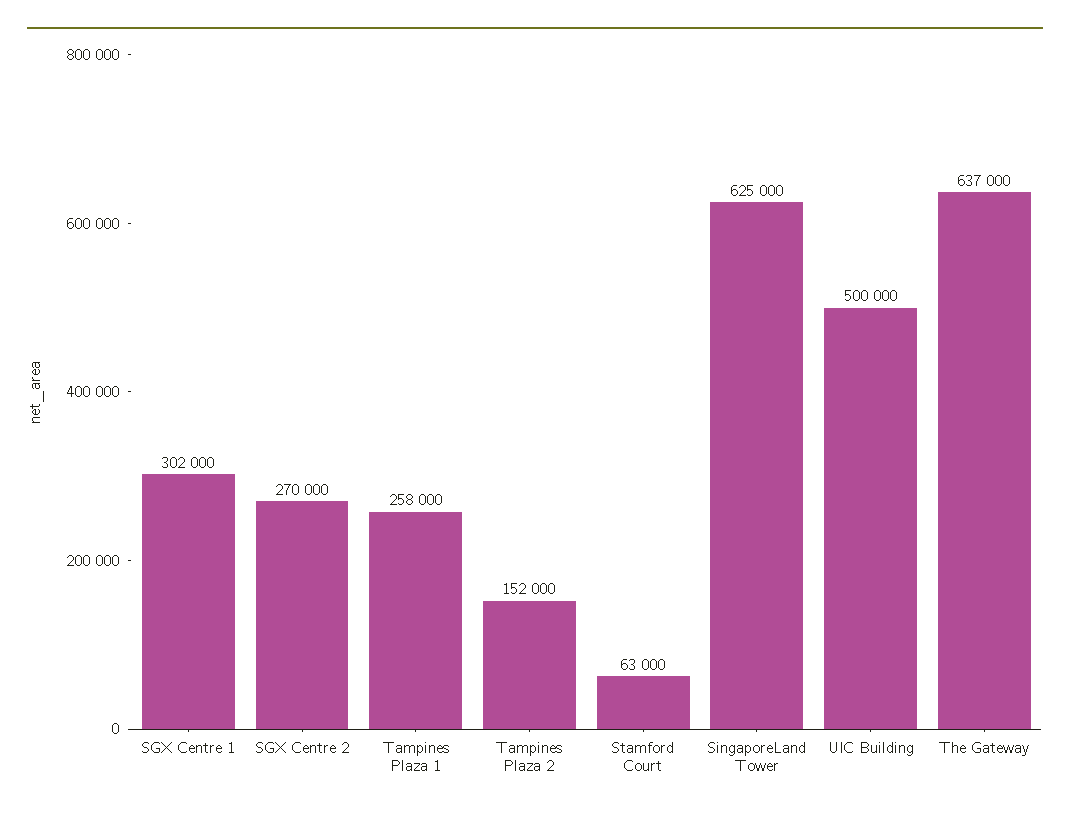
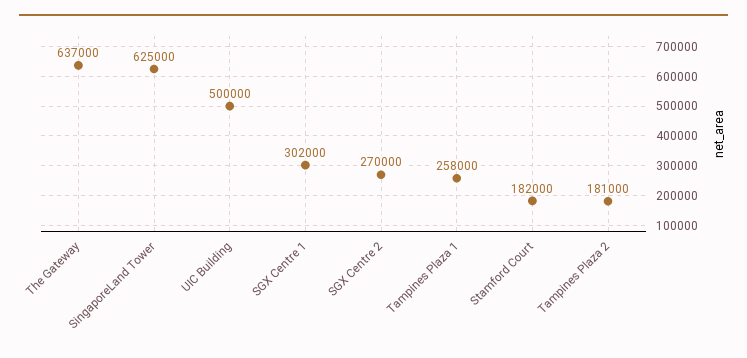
  {
    "SGX Centre 1": 302000,
    "SGX Centre 2": 270000,
    "Tampines Plaza 1": 258000,
-   "Tampines Plaza 2": 152000,
+   "Tampines Plaza 2": 181000,
-   "Stamford Court": 63000,
+   "Stamford Court": 182000,
    "SingaporeLand Tower": 625000,
    "UIC Building": 500000,
    "The Gateway": 637000
  }

